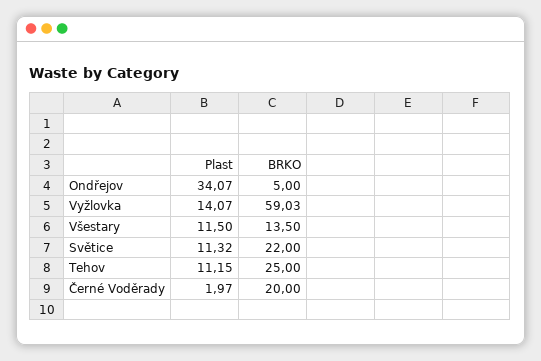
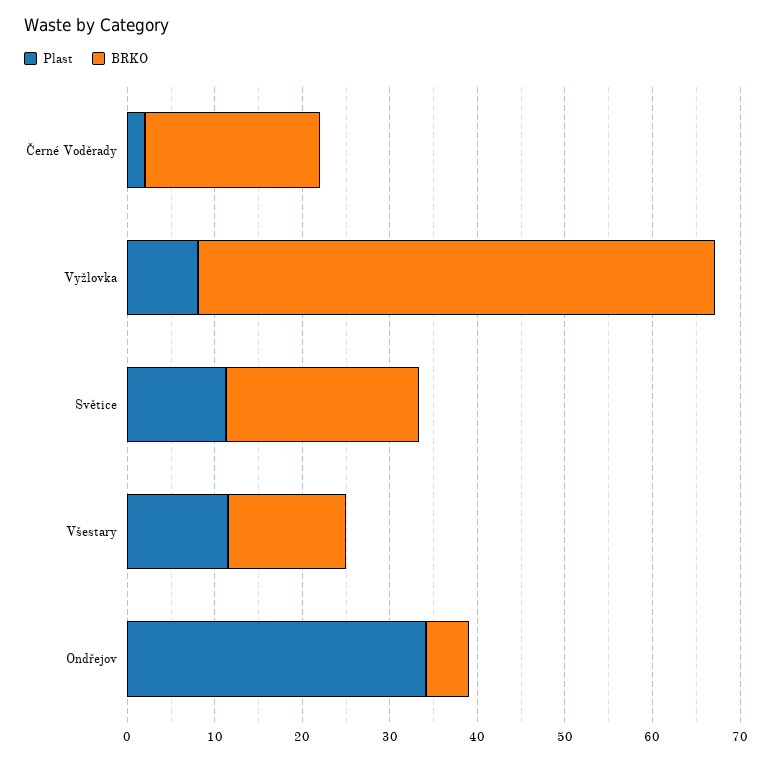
  {
    "Plast": {
      "Ondřejov": 34.07,
-     "Vyžlovka": 14.07,
+     "Vyžlovka": 8,
      "Všestary": 11.5,
      "Světice": 11.32,
-     "Tehov": 11.15,
      "Černé Voděrady": 1.97
    },
    "BRKO": {
      "Ondřejov": 5,
      "Vyžlovka": 59.03,
      "Všestary": 13.5,
      "Světice": 22,
-     "Tehov": 25,
      "Černé Voděrady": 20
    }
  }

